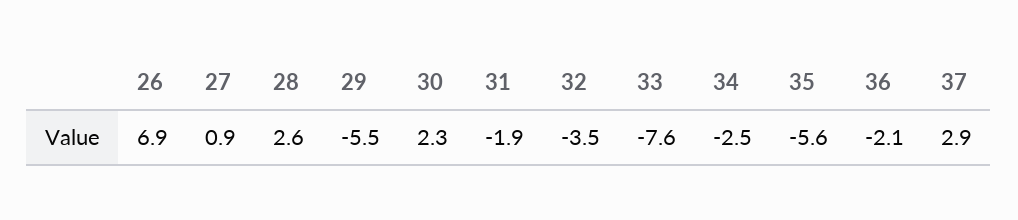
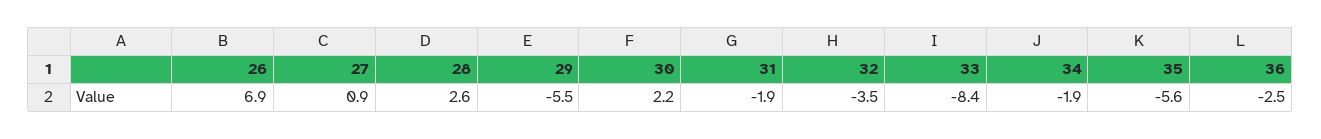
  {
    "26": 6.9,
    "27": 0.9,
    "28": 2.6,
    "29": -5.5,
-   "30": 2.3,
+   "30": 2.2,
    "31": -1.9,
    "32": -3.5,
-   "33": -7.6,
+   "33": -8.4,
-   "34": -2.5,
+   "34": -1.9,
    "35": -5.6,
-   "36": -2.1,
+   "36": -2.5
-   "37": 2.9
  }

